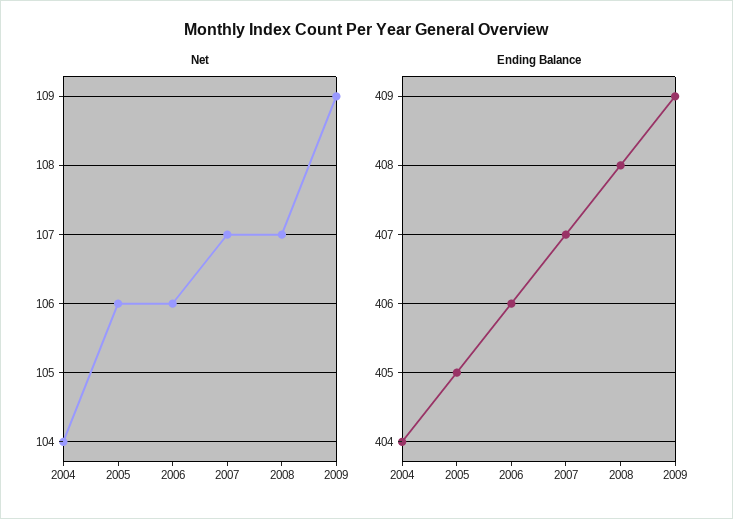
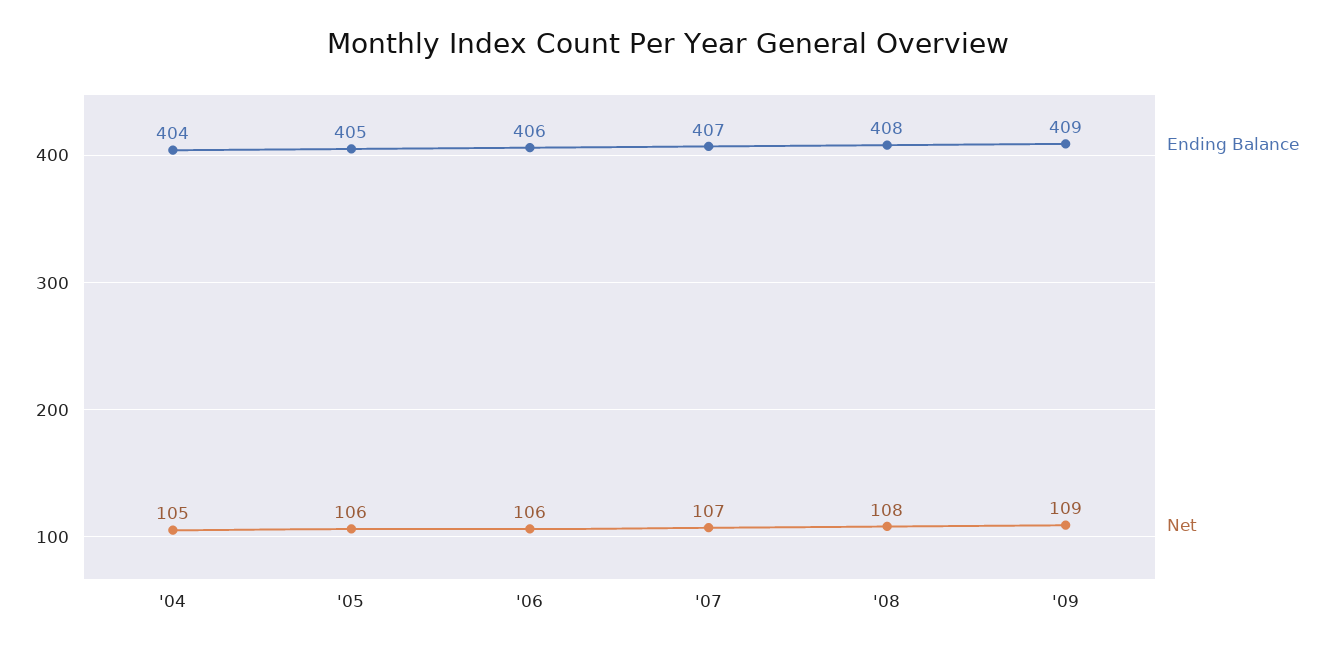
  {
    "Net": {
-     "2004": 104,
+     "2004": 105,
      "2005": 106,
      "2006": 106,
      "2007": 107,
-     "2008": 107,
+     "2008": 108,
      "2009": 109
    },
    "Ending Balance": {
      "2004": 404,
      "2005": 405,
      "2006": 406,
      "2007": 407,
      "2008": 408,
      "2009": 409
    }
  }

